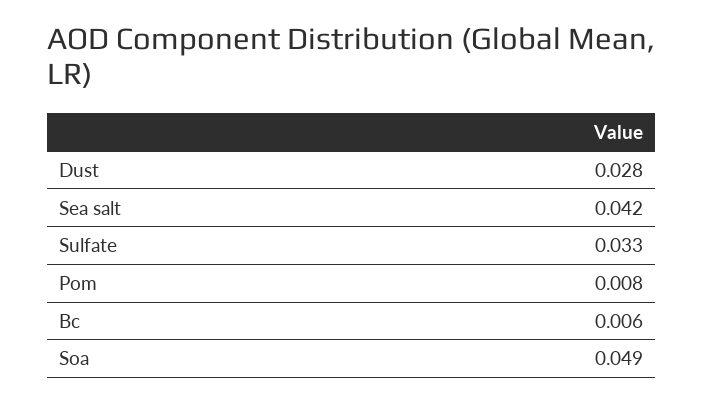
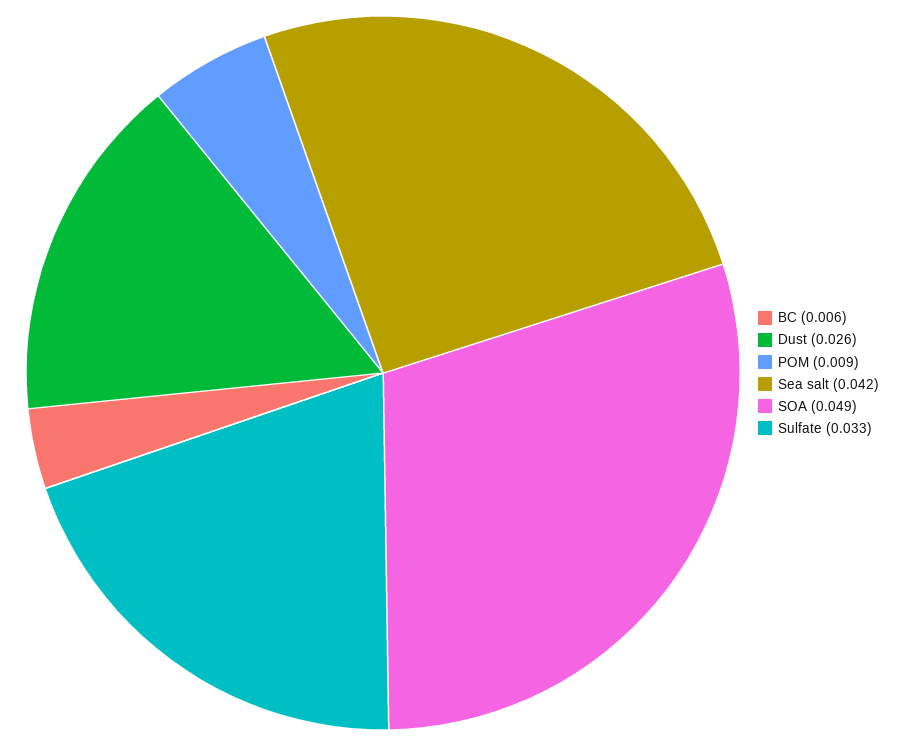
  {
-   "Dust": 0.028,
+   "Dust": 0.026,
    "Sea salt": 0.042,
    "Sulfate": 0.033,
-   "Pom": 0.008,
+   "Pom": 0.009,
    "Bc": 0.006,
    "Soa": 0.049
  }

